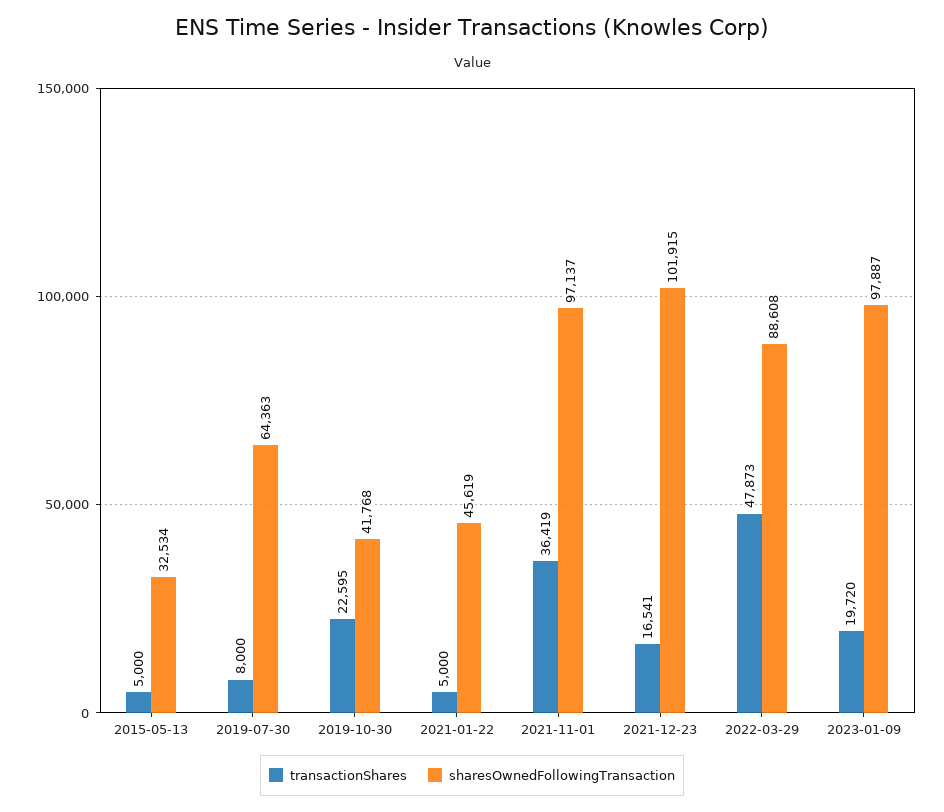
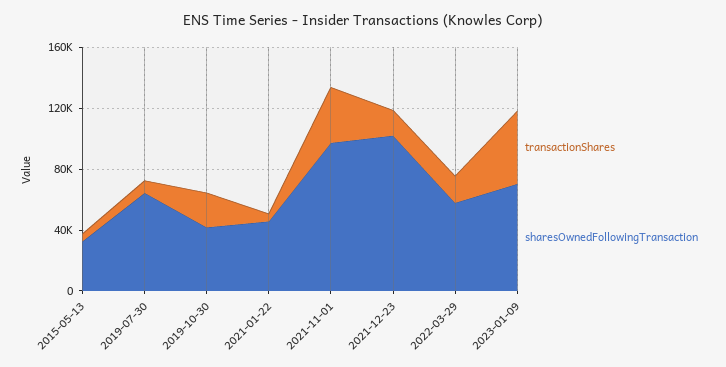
  {
    "transactionShares": {
      "2015-05-13": 5000,
      "2019-07-30": 8000,
      "2019-10-30": 22595,
      "2021-01-22": 5000,
      "2021-11-01": 36419,
      "2021-12-23": 16541,
-     "2022-03-29": 47873,
+     "2022-03-29": 20000,
-     "2023-01-09": 19720
+     "2023-01-09": 50000
    },
    "sharesOwnedFollowingTransaction": {
      "2015-05-13": 32534,
      "2019-07-30": 64363,
      "2019-10-30": 41768,
      "2021-01-22": 45619,
      "2021-11-01": 97137,
      "2021-12-23": 101915,
-     "2022-03-29": 88608,
+     "2022-03-29": 60000,
-     "2023-01-09": 97887
+     "2023-01-09": 70000
    }
  }

